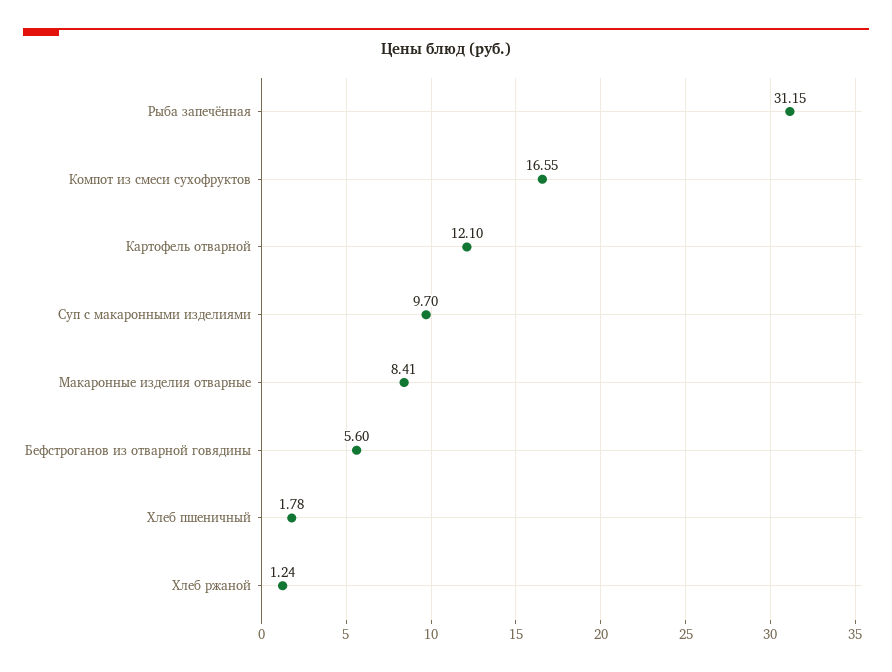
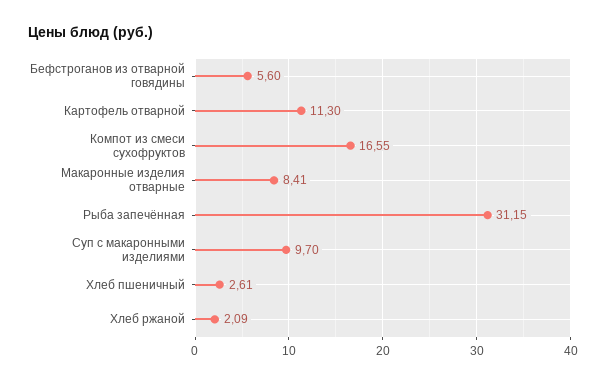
  {
    "Рыба запечённая": 31.15,
    "Компот из смеси сухофруктов": 16.55,
-   "Картофель отварной": 12.1,
+   "Картофель отварной": 11.3,
    "Суп с макаронными изделиями": 9.7,
    "Макаронные изделия отварные": 8.41,
    "Бефстроганов из отварной говядины": 5.6,
-   "Хлеб пшеничный": 1.78,
+   "Хлеб пшеничный": 2.61,
-   "Хлеб ржаной": 1.24
+   "Хлеб ржаной": 2.09
  }

